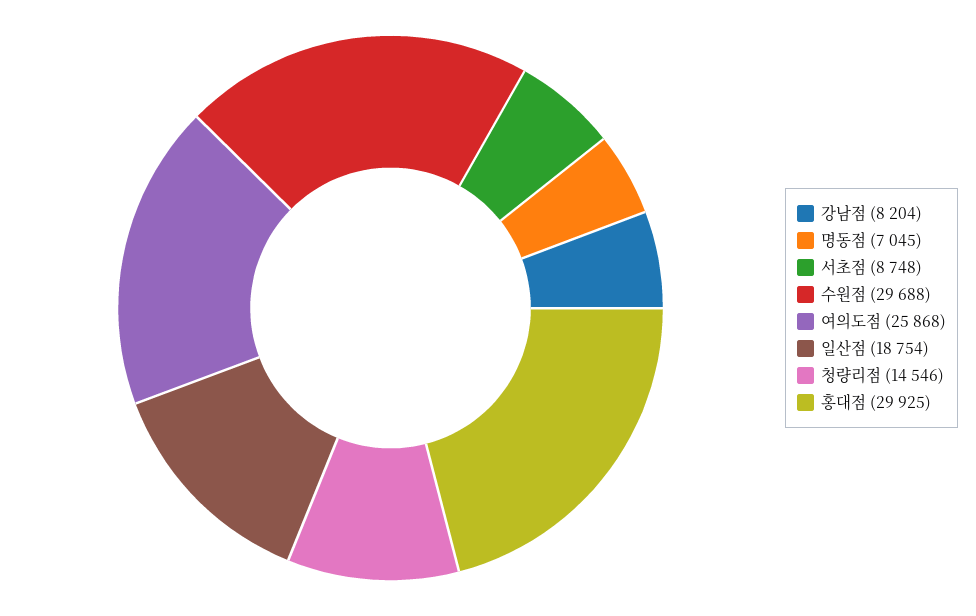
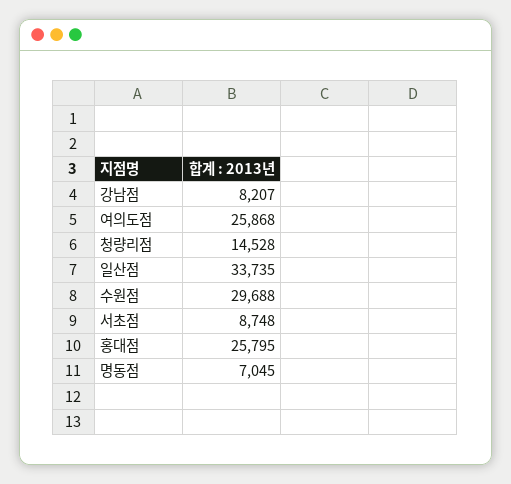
  {
-   "강남점": 8204,
+   "강남점": 8207,
    "명동점": 7045,
    "서초점": 8748,
    "수원점": 29688,
    "여의도점": 25868,
-   "일산점": 18754,
+   "일산점": 33735,
-   "청량리점": 14546,
+   "청량리점": 14528,
-   "홍대점": 29925
+   "홍대점": 25795
  }

